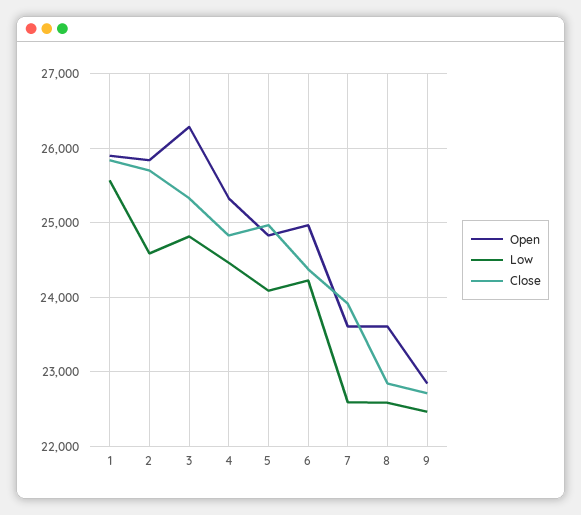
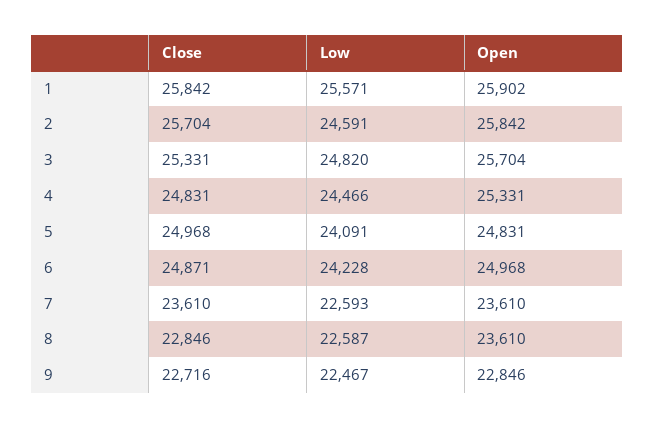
  {
    "Open": {
      "1": 25902,
      "2": 25842,
-     "3": 26300,
+     "3": 25704,
      "4": 25331,
      "5": 24831,
      "6": 24968,
      "7": 23610,
      "8": 23610,
      "9": 22846
    },
    "Low": {
      "1": 25571,
      "2": 24591,
      "3": 24820,
      "4": 24466,
      "5": 24091,
      "6": 24228,
      "7": 22593,
      "8": 22587,
      "9": 22467
    },
    "Close": {
      "1": 25842,
      "2": 25704,
      "3": 25331,
      "4": 24831,
      "5": 24968,
-     "6": 24400,
+     "6": 24871,
-     "7": 23900,
+     "7": 23610,
      "8": 22846,
      "9": 22716
    }
  }

